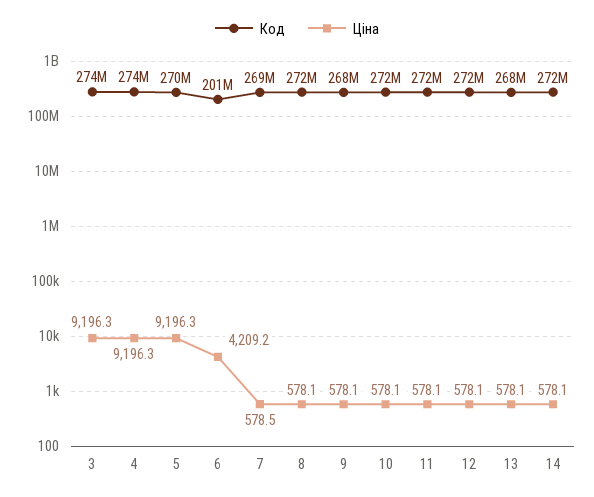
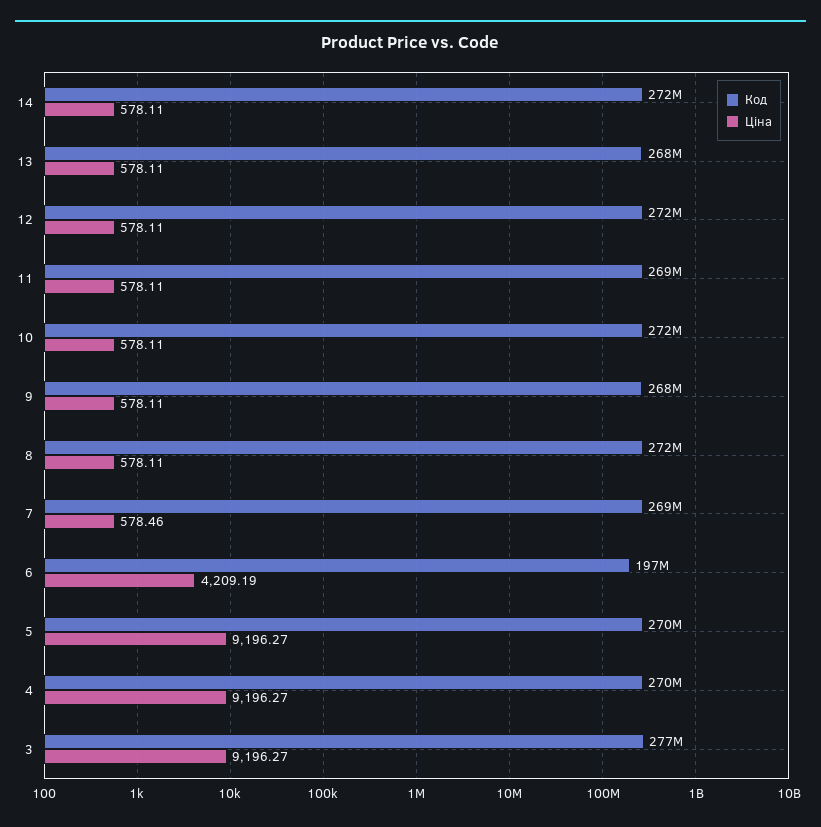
  {
    "Код": {
-     "3": 274000000,
+     "3": 277000000,
-     "4": 274000000,
+     "4": 270000000,
      "5": 270000000,
-     "6": 201000000,
+     "6": 197000000,
      "7": 269000000,
      "8": 272000000,
      "9": 268000000,
      "10": 272000000,
-     "11": 272000000,
+     "11": 269000000,
      "12": 272000000,
      "13": 268000000,
      "14": 272000000
    },
    "Ціна": {
      "3": 9196.27,
      "4": 9196.27,
      "5": 9196.27,
      "6": 4209.19,
      "7": 578.46,
      "8": 578.11,
      "9": 578.11,
      "10": 578.11,
      "11": 578.11,
      "12": 578.11,
      "13": 578.11,
      "14": 578.11
    }
  }

